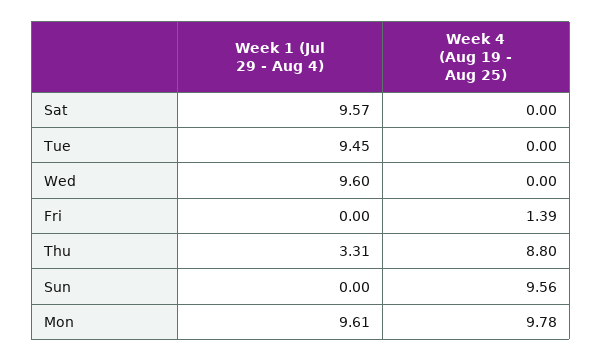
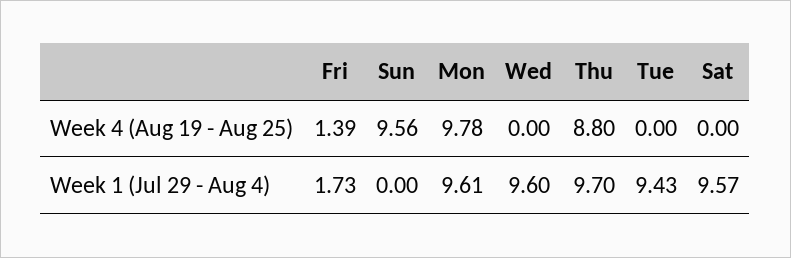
  {
    "Week 1 (Jul 29 - Aug 4)": {
      "Sat": 9.57,
-     "Tue": 9.45,
+     "Tue": 9.43,
      "Wed": 9.6,
-     "Fri": 0,
+     "Fri": 1.73,
-     "Thu": 3.31,
+     "Thu": 9.7,
      "Sun": 0,
      "Mon": 9.61
    },
    "Week 4 (Aug 19 - Aug 25)": {
      "Sat": 0,
      "Tue": 0,
      "Wed": 0,
      "Fri": 1.39,
      "Thu": 8.8,
      "Sun": 9.56,
      "Mon": 9.78
    }
  }

